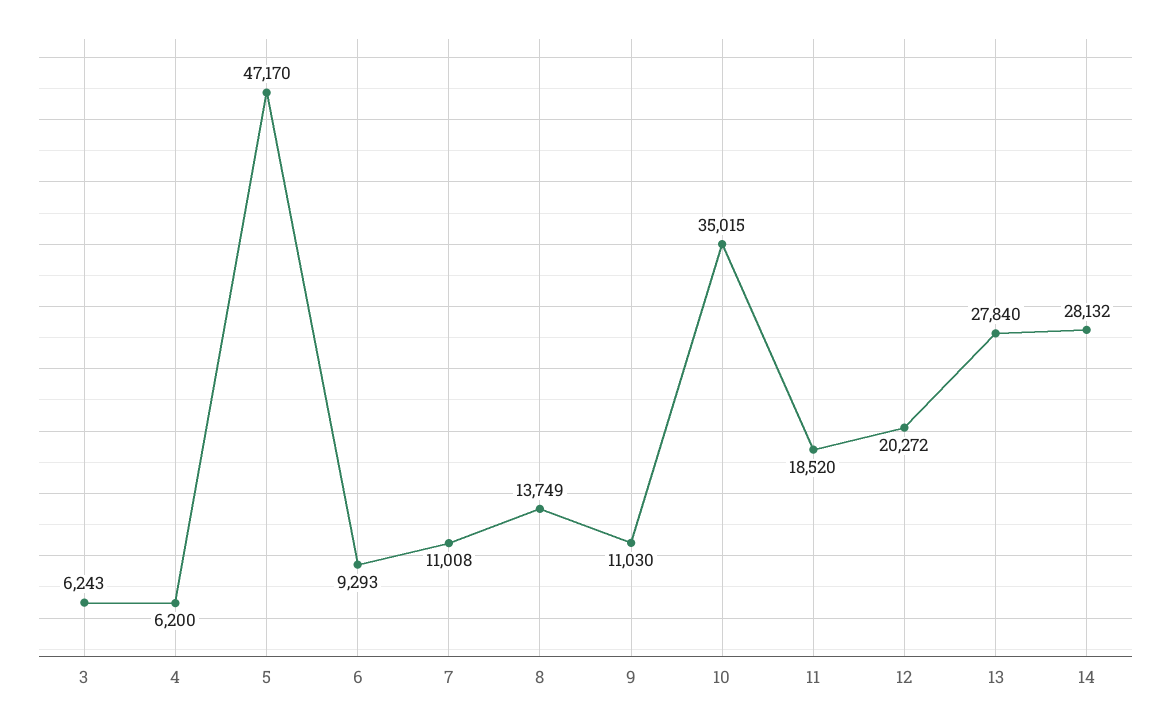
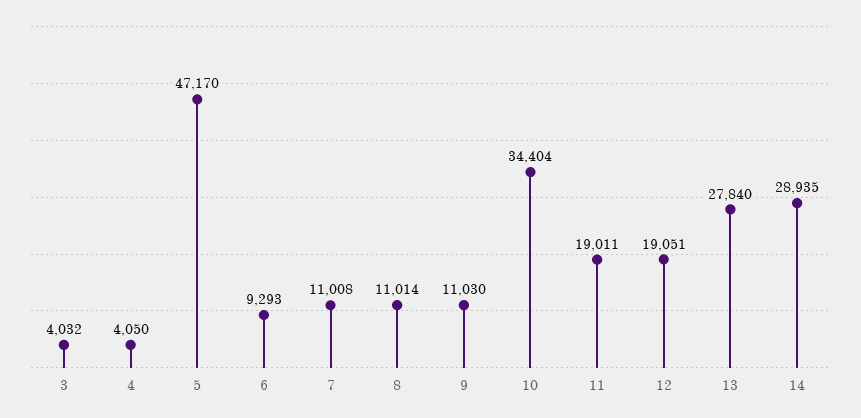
  {
-   "3": 6243,
+   "3": 4032,
-   "4": 6200,
+   "4": 4050,
    "5": 47170,
    "6": 9293,
    "7": 11008,
-   "8": 13749,
+   "8": 11014,
    "9": 11030,
-   "10": 35015,
+   "10": 34404,
-   "11": 18520,
+   "11": 19011,
-   "12": 20272,
+   "12": 19051,
    "13": 27840,
-   "14": 28132
+   "14": 28935
  }

